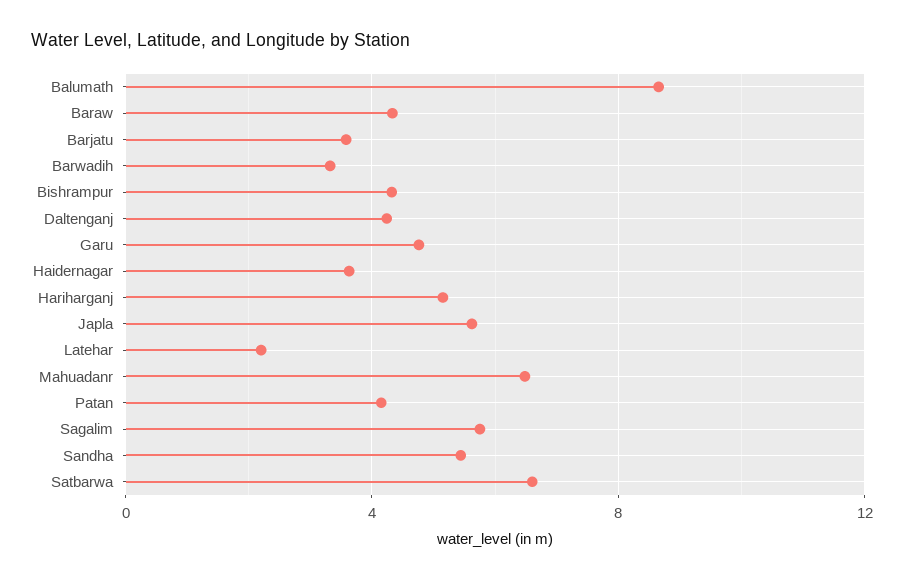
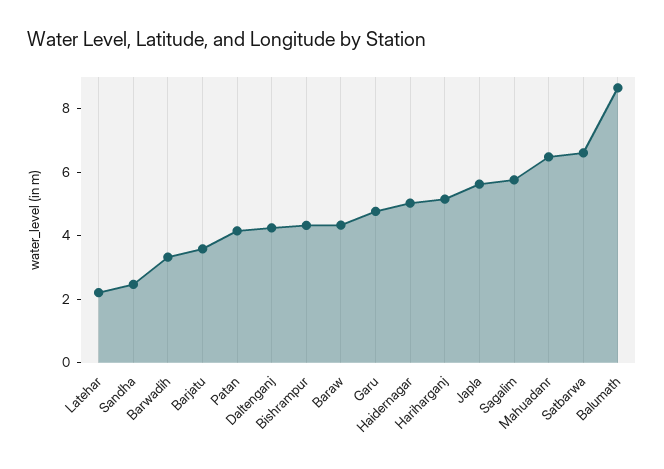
  {
    "Balumath": 8.5,
    "Baraw": 4.5,
    "Barjatu": 3.5,
    "Barwadih": 3.5,
    "Bishrampur": 4.5,
    "Daltenganj": 4,
    "Garu": 5,
-   "Haidernagar": 3.5,
+   "Haidernagar": 5,
    "Hariharganj": 5,
    "Japla": 5.5,
    "Latehar": 2,
    "Mahuadanr": 6.5,
    "Patan": 4,
    "Sagalim": 6,
-   "Sandha": 5.5,
+   "Sandha": 2.5,
    "Satbarwa": 6.5
  }

